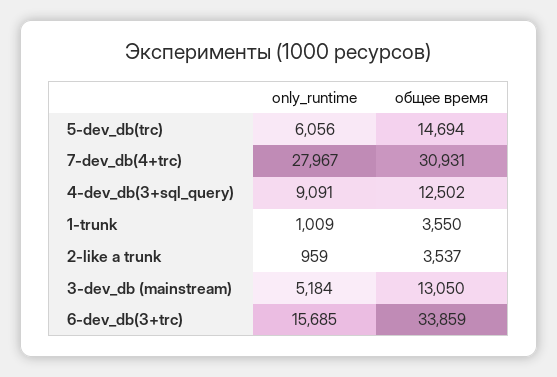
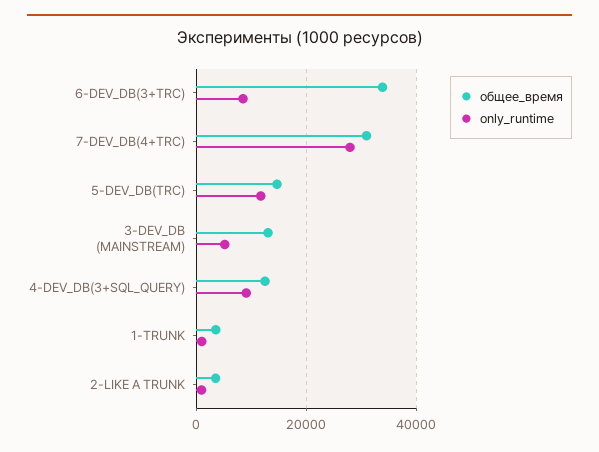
  {
    "only_runtime": {
-     "5-dev_db(trc)": 6056,
+     "5-dev_db(trc)": 12000,
      "7-dev_db(4+trc)": 27967,
      "4-dev_db(3+sql_query)": 9091,
      "1-trunk": 1009,
      "2-like a trunk": 959,
      "3-dev_db (mainstream)": 5184,
-     "6-dev_db(3+trc)": 15685
+     "6-dev_db(3+trc)": 8000
    },
    "общее время": {
      "5-dev_db(trc)": 14694,
      "7-dev_db(4+trc)": 30931,
      "4-dev_db(3+sql_query)": 12502,
      "1-trunk": 3550,
      "2-like a trunk": 3537,
      "3-dev_db (mainstream)": 13050,
      "6-dev_db(3+trc)": 33859
    }
  }

